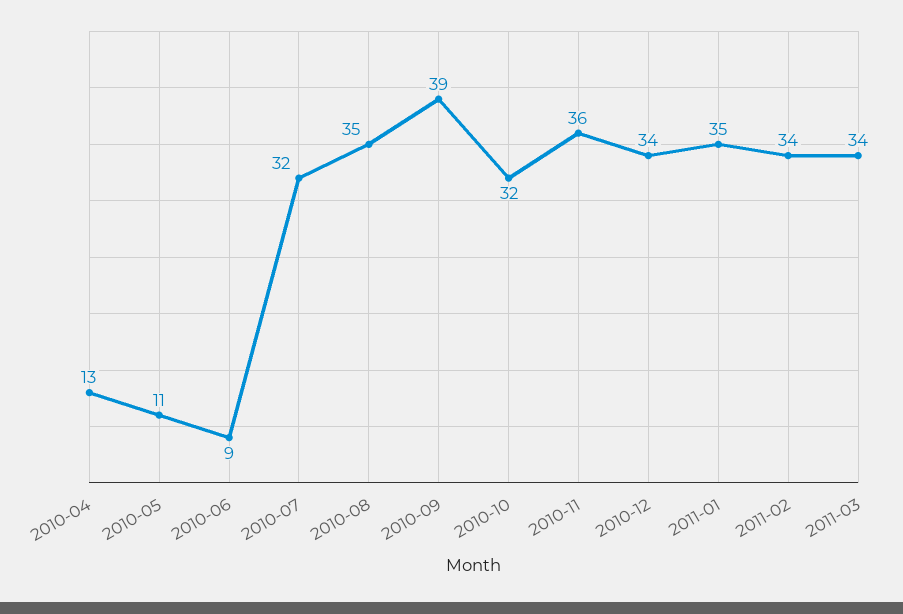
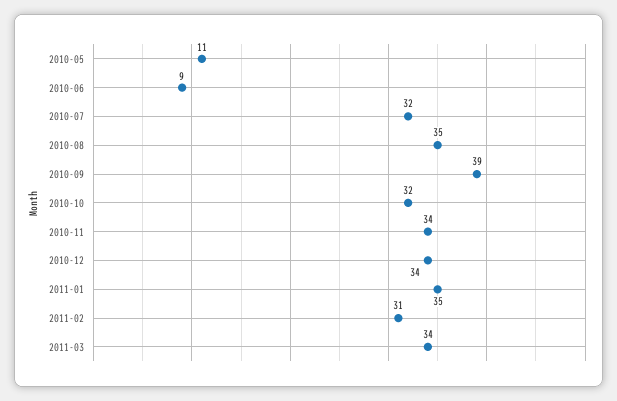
  {
-   "2010-04": 13,
    "2010-05": 11,
    "2010-06": 9,
    "2010-07": 32,
    "2010-08": 35,
    "2010-09": 39,
    "2010-10": 32,
-   "2010-11": 36,
+   "2010-11": 34,
    "2010-12": 34,
    "2011-01": 35,
-   "2011-02": 34,
+   "2011-02": 31,
    "2011-03": 34
  }

